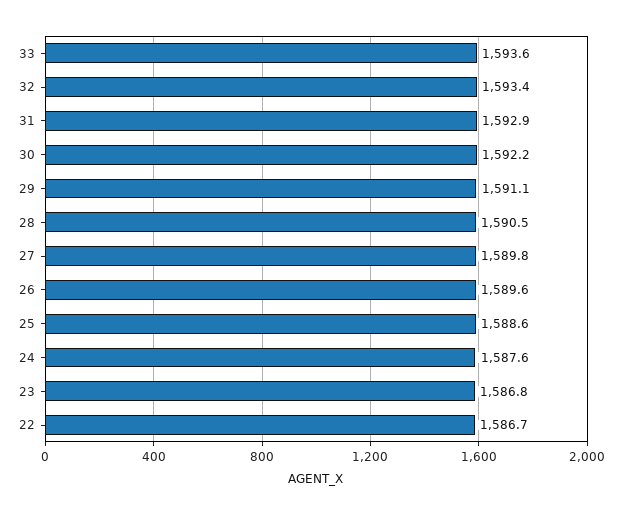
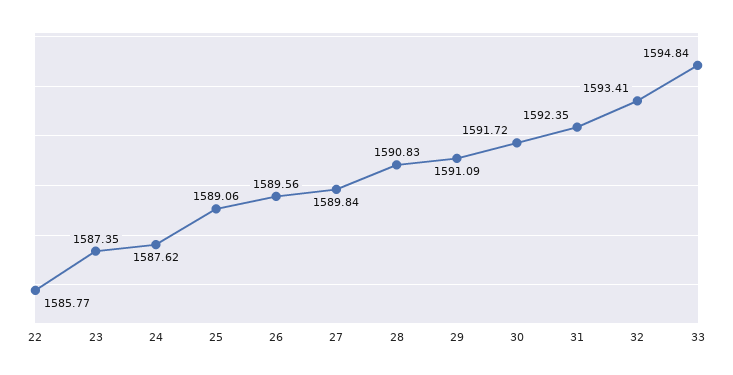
  {
-   "33": 1593.6,
+   "33": 1594.84,
    "32": 1593.41,
-   "31": 1592.9,
+   "31": 1592.35,
-   "30": 1592.2,
+   "30": 1591.72,
    "29": 1591.09,
-   "28": 1590.5,
+   "28": 1590.83,
    "27": 1589.84,
    "26": 1589.56,
-   "25": 1588.6,
+   "25": 1589.06,
    "24": 1587.62,
-   "23": 1586.8,
+   "23": 1587.35,
-   "22": 1586.7
+   "22": 1585.77
  }

